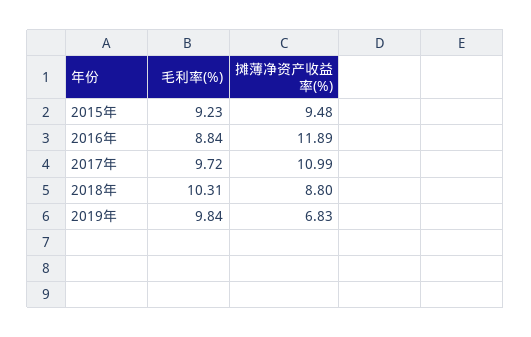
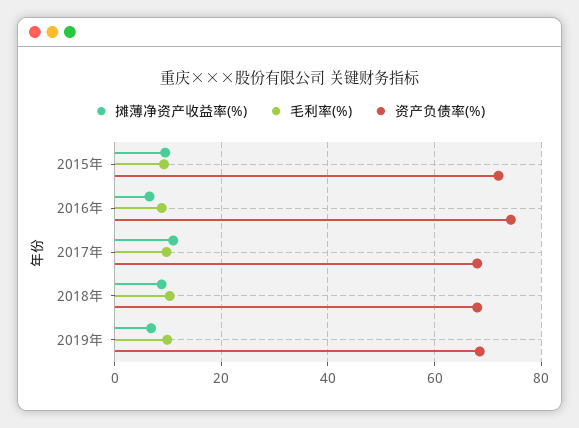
  {
    "毛利率(%)": {
      "2015年": 9.23,
      "2016年": 8.84,
      "2017年": 9.72,
      "2018年": 10.31,
      "2019年": 9.84
    },
    "摊薄净资产收益率(%)": {
      "2015年": 9.48,
-     "2016年": 11.89,
+     "2016年": 6,
      "2017年": 10.99,
      "2018年": 8.8,
      "2019年": 6.83
-   }
+   },
+   "资产负债率(%)": {
+     "2015年": 72,
+     "2016年": 74,
+     "2017年": 68,
+     "2018年": 68,
+     "2019年": 68
+   }
  }

